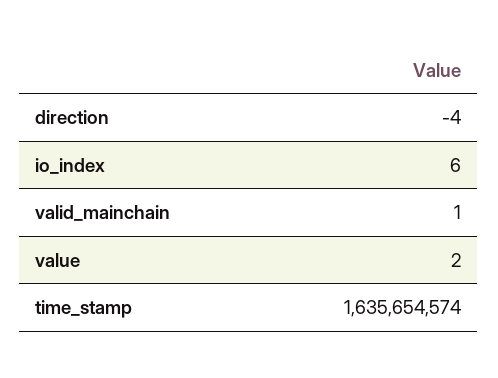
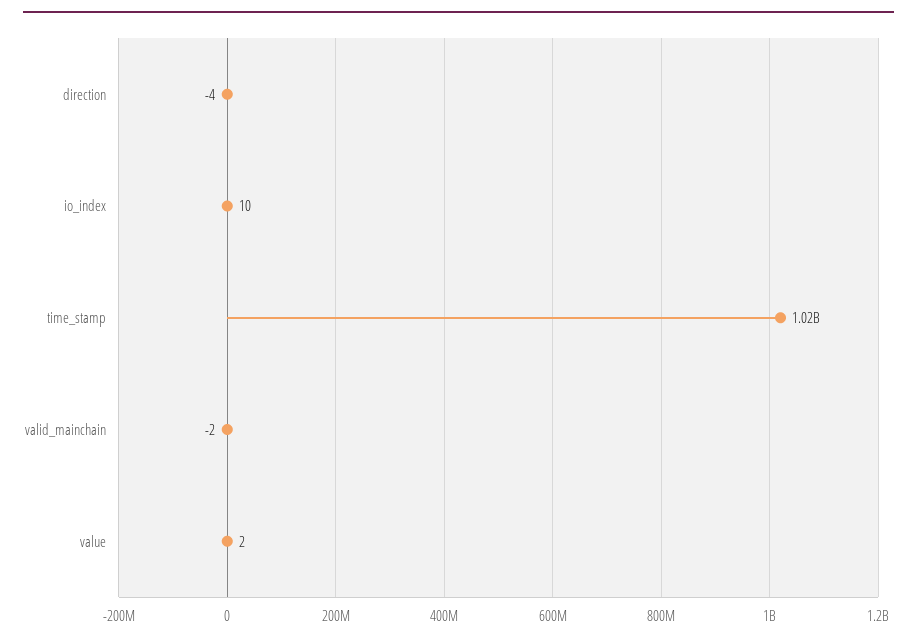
  {
    "direction": -4,
-   "io_index": 6,
+   "io_index": 10,
-   "valid_mainchain": 1,
+   "valid_mainchain": -2,
    "value": 2,
-   "time_stamp": 1635654574
+   "time_stamp": 1020000000
  }

